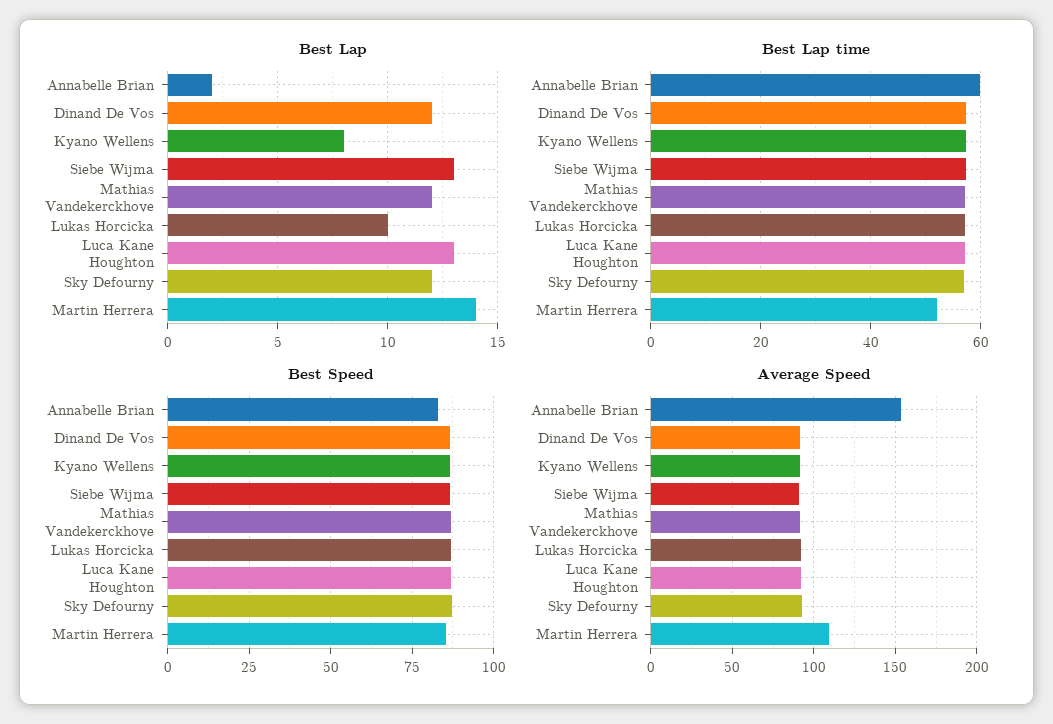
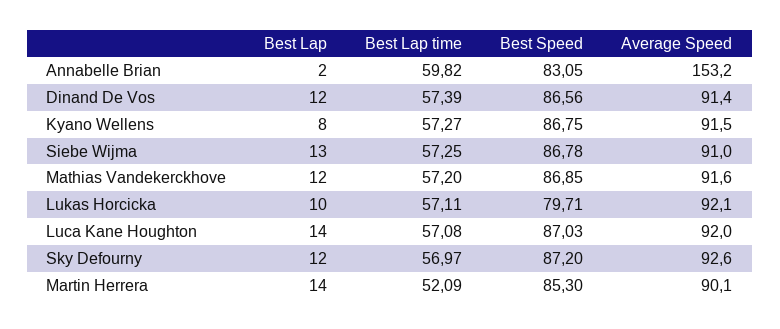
  {
    "Best Lap": {
      "Annabelle Brian": 2,
      "Dinand De Vos": 12,
      "Kyano Wellens": 8,
      "Siebe Wijma": 13,
      "Mathias Vandekerckhove": 12,
      "Lukas Horcicka": 10,
-     "Luca Kane Houghton": 13,
+     "Luca Kane Houghton": 14,
      "Sky Defourny": 12,
      "Martin Herrera": 14
    },
    "Best Lap time": {
      "Annabelle Brian": 59.82,
      "Dinand De Vos": 57.39,
      "Kyano Wellens": 57.27,
      "Siebe Wijma": 57.25,
      "Mathias Vandekerckhove": 57.2,
      "Lukas Horcicka": 57.11,
      "Luca Kane Houghton": 57.08,
      "Sky Defourny": 56.97,
      "Martin Herrera": 52.09
    },
    "Best Speed": {
      "Annabelle Brian": 83.05,
      "Dinand De Vos": 86.56,
      "Kyano Wellens": 86.75,
      "Siebe Wijma": 86.78,
      "Mathias Vandekerckhove": 86.85,
-     "Lukas Horcicka": 87.5,
+     "Lukas Horcicka": 79.71,
      "Luca Kane Houghton": 87.03,
      "Sky Defourny": 87.2,
      "Martin Herrera": 85.3
    },
    "Average Speed": {
      "Annabelle Brian": 153.2,
      "Dinand De Vos": 91.4,
      "Kyano Wellens": 91.5,
      "Siebe Wijma": 91,
      "Mathias Vandekerckhove": 91.6,
      "Lukas Horcicka": 92.1,
      "Luca Kane Houghton": 92,
      "Sky Defourny": 92.6,
-     "Martin Herrera": 110
+     "Martin Herrera": 90.1
    }
  }

